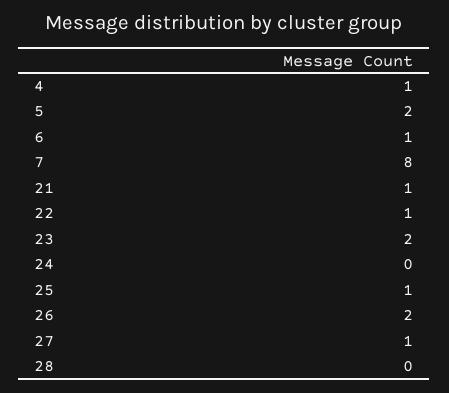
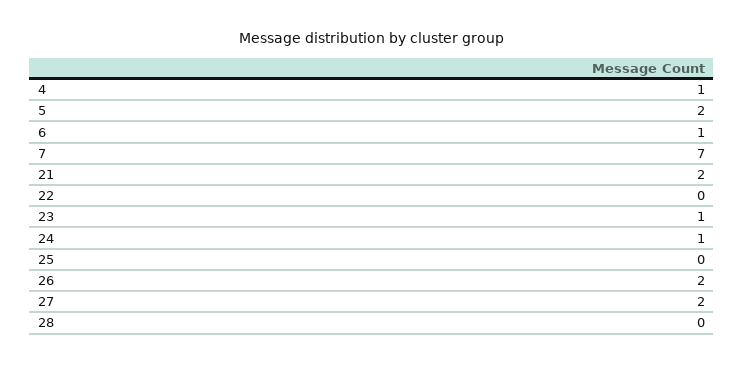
  {
    "4": 1,
    "5": 2,
    "6": 1,
-   "7": 8,
+   "7": 7,
-   "21": 1,
+   "21": 2,
-   "22": 1,
+   "22": 0,
-   "23": 2,
+   "23": 1,
-   "24": 0,
+   "24": 1,
-   "25": 1,
+   "25": 0,
    "26": 2,
-   "27": 1,
+   "27": 2,
    "28": 0
  }

